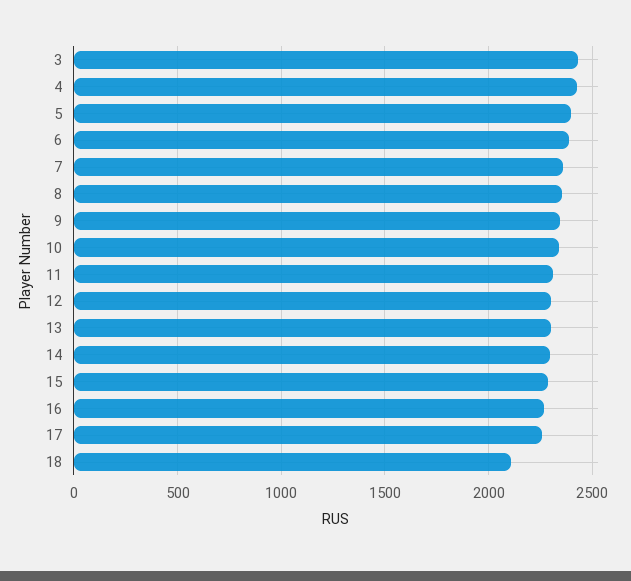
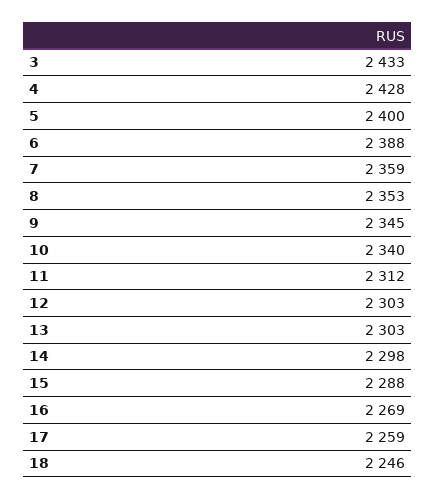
  {
    "3": 2433,
    "4": 2428,
    "5": 2400,
    "6": 2388,
    "7": 2359,
    "8": 2353,
    "9": 2345,
    "10": 2340,
    "11": 2312,
    "12": 2303,
    "13": 2303,
    "14": 2298,
    "15": 2288,
    "16": 2269,
    "17": 2259,
-   "18": 2100
+   "18": 2246
  }

